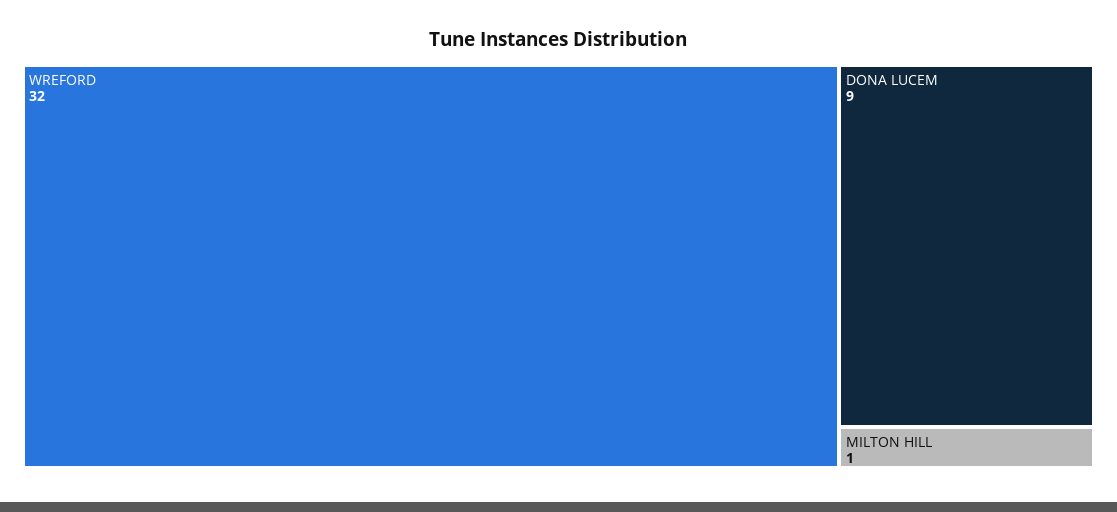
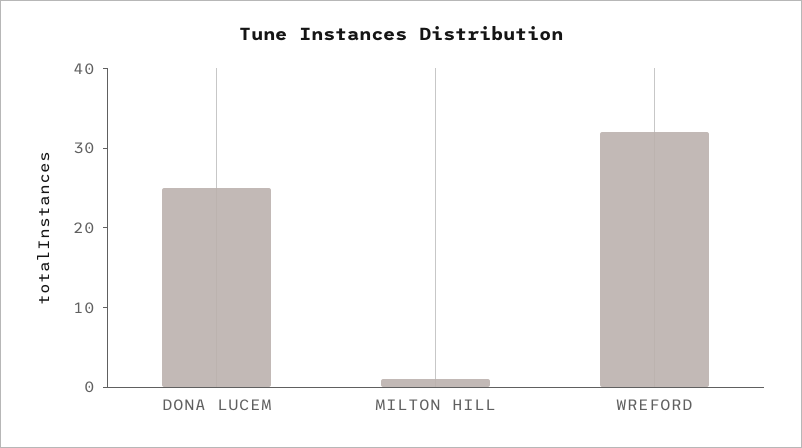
  {
    "WREFORD": 32,
-   "DONA LUCEM": 9,
+   "DONA LUCEM": 25,
    "MILTON HILL": 1
  }

